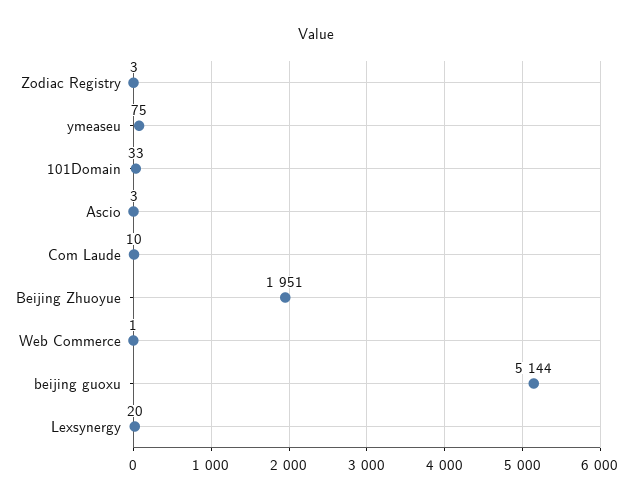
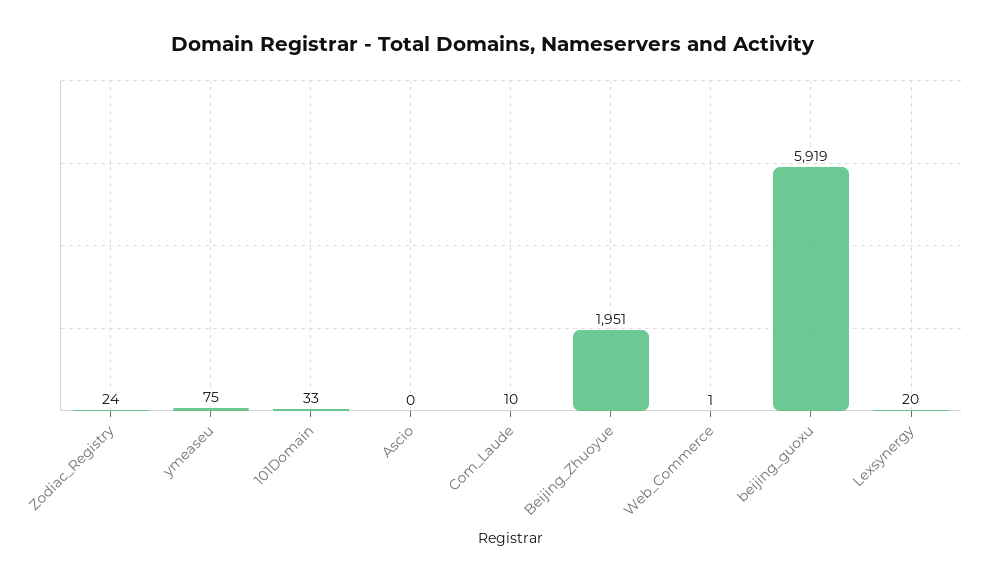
  {
-   "Zodiac Registry": 3,
+   "Zodiac Registry": 24,
    "ymeaseu": 75,
    "101Domain": 33,
-   "Ascio": 3,
+   "Ascio": 0,
    "Com Laude": 10,
    "Beijing Zhuoyue": 1951,
    "Web Commerce": 1,
-   "beijing guoxu": 5144,
+   "beijing guoxu": 5919,
    "Lexsynergy": 20
  }

